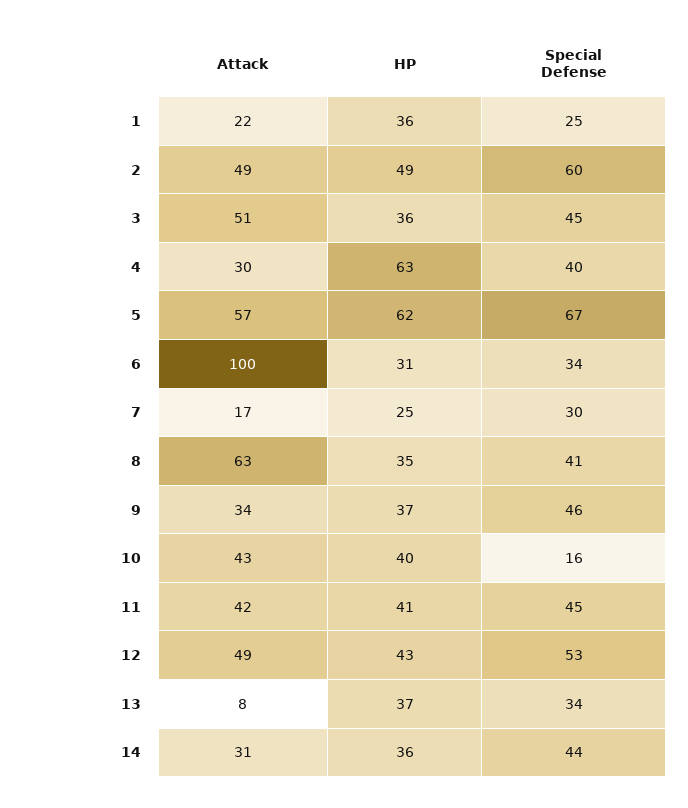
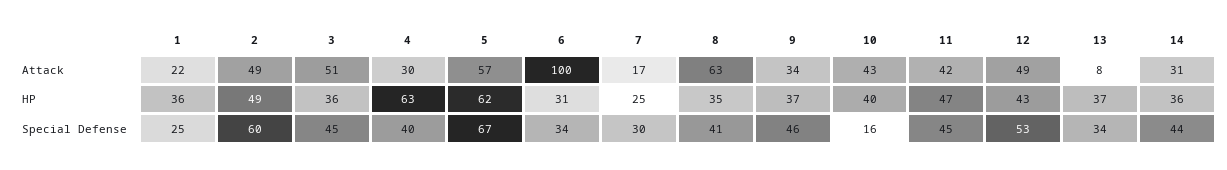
  {
    "Attack": {
      "1": 22,
      "2": 49,
      "3": 51,
      "4": 30,
      "5": 57,
      "6": 100,
      "7": 17,
      "8": 63,
      "9": 34,
      "10": 43,
      "11": 42,
      "12": 49,
      "13": 8,
      "14": 31
    },
    "HP": {
      "1": 36,
      "2": 49,
      "3": 36,
      "4": 63,
      "5": 62,
      "6": 31,
      "7": 25,
      "8": 35,
      "9": 37,
      "10": 40,
-     "11": 41,
+     "11": 47,
      "12": 43,
      "13": 37,
      "14": 36
    },
    "Special Defense": {
      "1": 25,
      "2": 60,
      "3": 45,
      "4": 40,
      "5": 67,
      "6": 34,
      "7": 30,
      "8": 41,
      "9": 46,
      "10": 16,
      "11": 45,
      "12": 53,
      "13": 34,
      "14": 44
    }
  }

